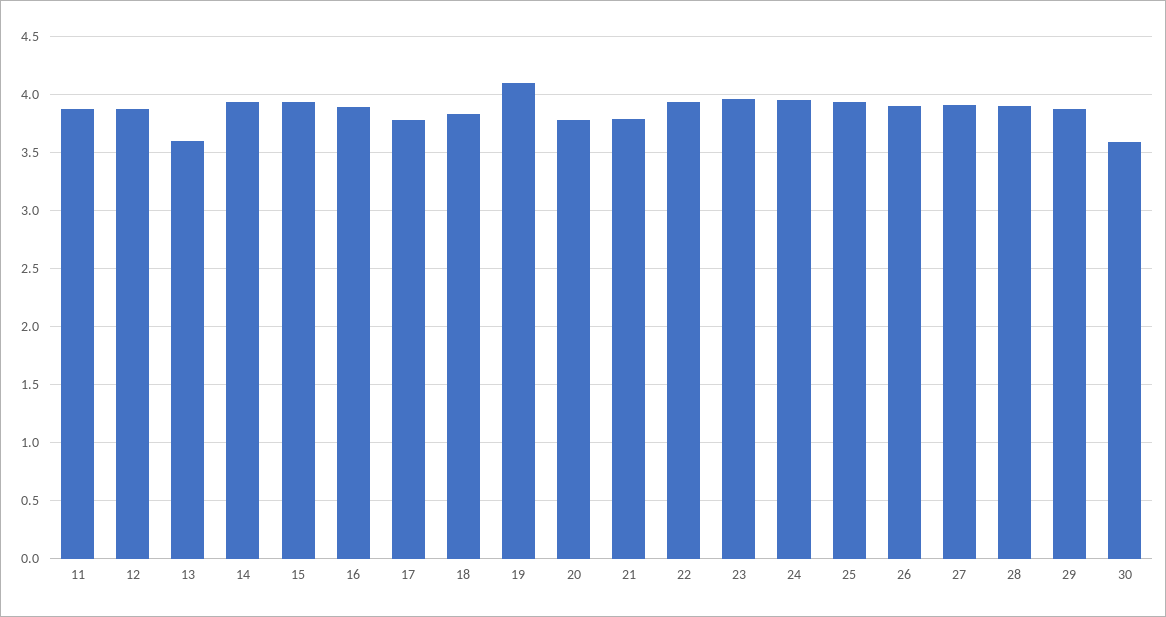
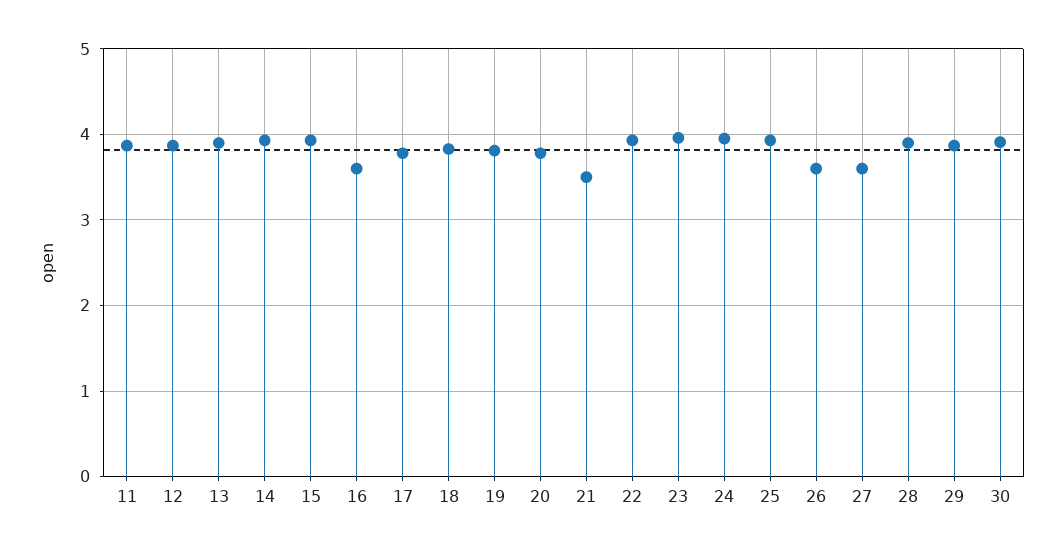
  {
    "11": 3.9,
    "12": 3.9,
-   "13": 3.6,
+   "13": 3.9,
    "14": 3.9,
    "15": 3.9,
-   "16": 3.9,
+   "16": 3.6,
    "17": 3.8,
    "18": 3.8,
-   "19": 4.1,
+   "19": 3.8,
    "20": 3.8,
-   "21": 3.8,
+   "21": 3.5,
    "22": 3.9,
    "23": 4,
    "24": 4,
    "25": 3.9,
-   "26": 3.9,
+   "26": 3.6,
-   "27": 3.9,
+   "27": 3.6,
    "28": 3.9,
    "29": 3.9,
-   "30": 3.6
+   "30": 3.9
  }

